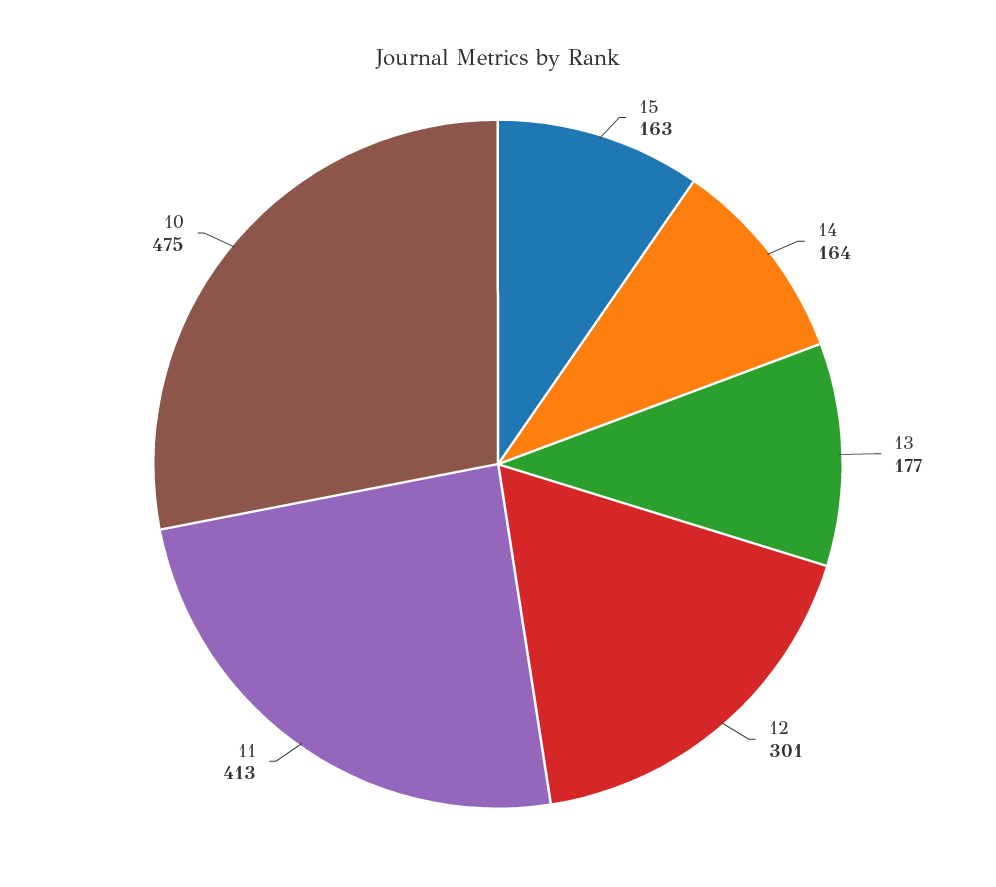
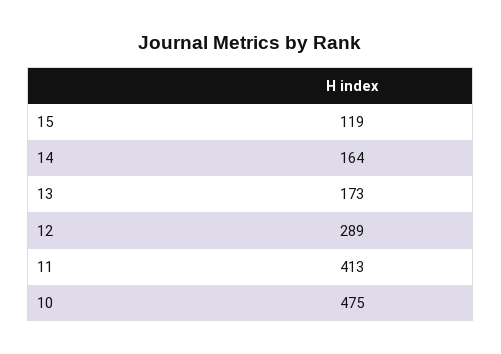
  {
-   "15": 163,
+   "15": 119,
    "14": 164,
-   "13": 177,
+   "13": 173,
-   "12": 301,
+   "12": 289,
    "11": 413,
    "10": 475
  }

